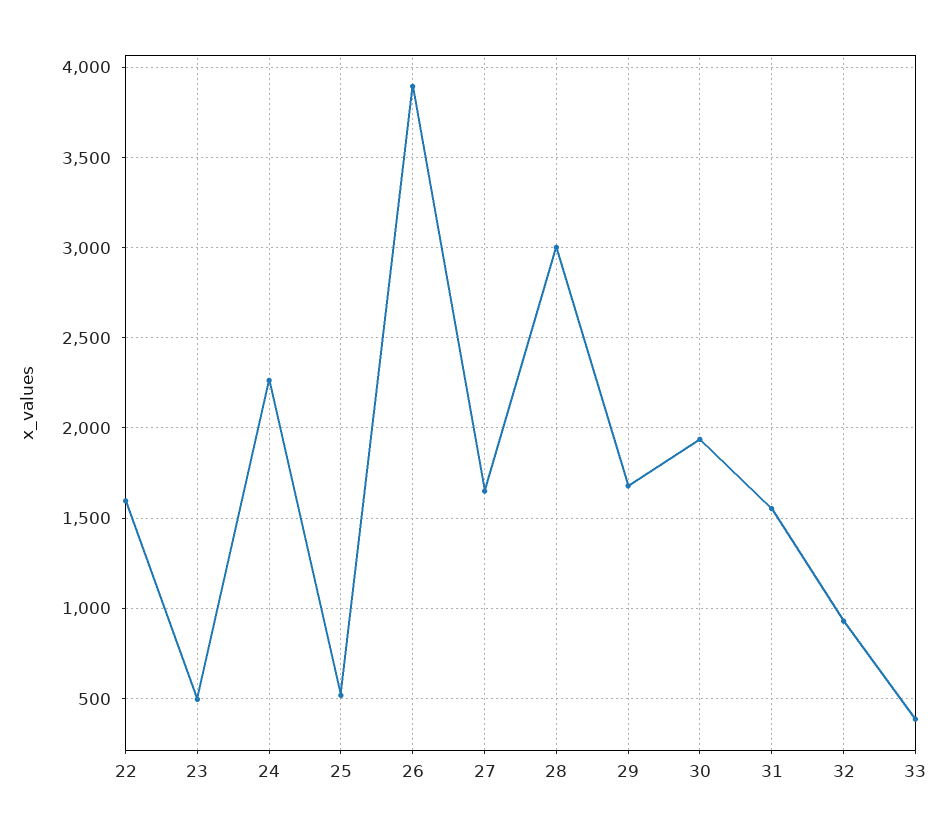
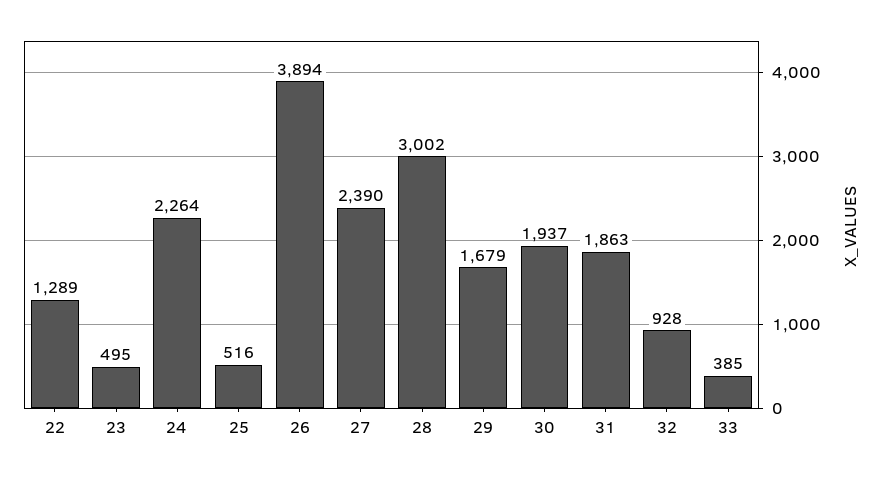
  {
-   "22": 1600,
+   "22": 1289,
    "23": 495,
    "24": 2264,
    "25": 516,
    "26": 3894,
-   "27": 1650,
+   "27": 2390,
    "28": 3002,
    "29": 1679,
    "30": 1937,
-   "31": 1550,
+   "31": 1863,
    "32": 928,
    "33": 385
  }

